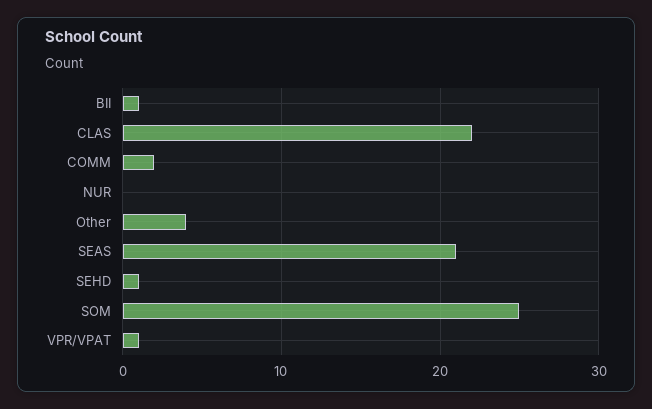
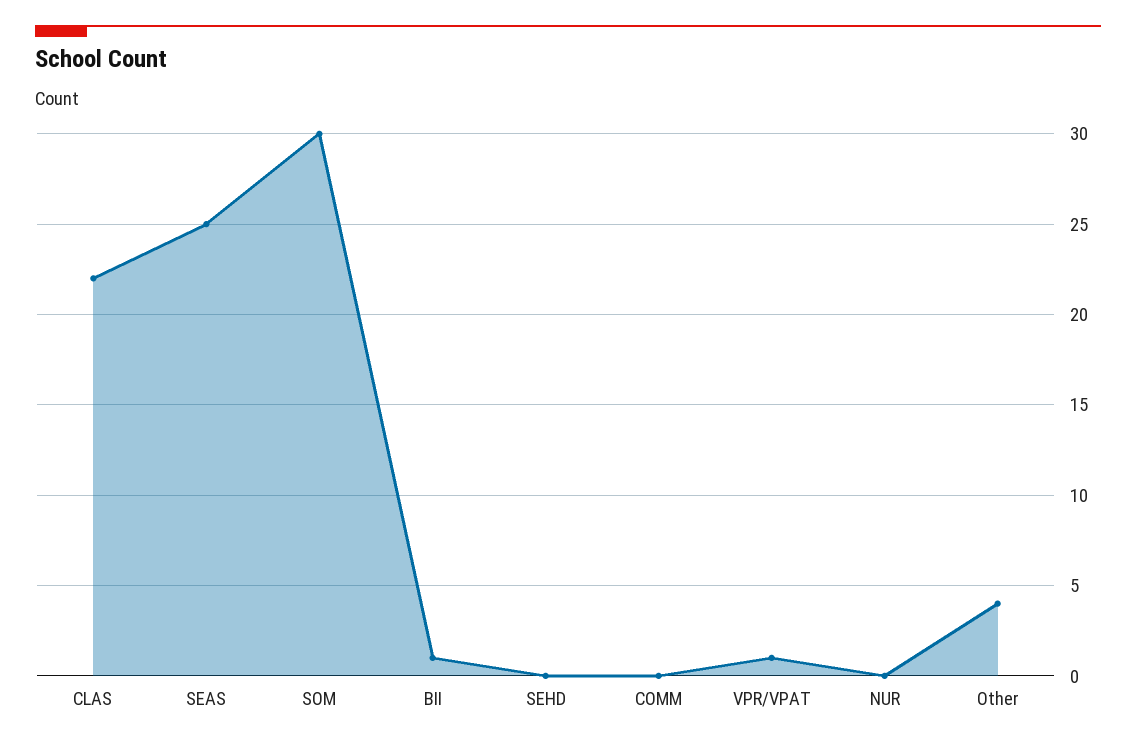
  {
    "BII": 1,
    "CLAS": 22,
-   "COMM": 2,
+   "COMM": 0,
    "NUR": 0,
    "Other": 4,
-   "SEAS": 21,
+   "SEAS": 25,
-   "SEHD": 1,
+   "SEHD": 0,
-   "SOM": 25,
+   "SOM": 30,
    "VPR/VPAT": 1
  }

